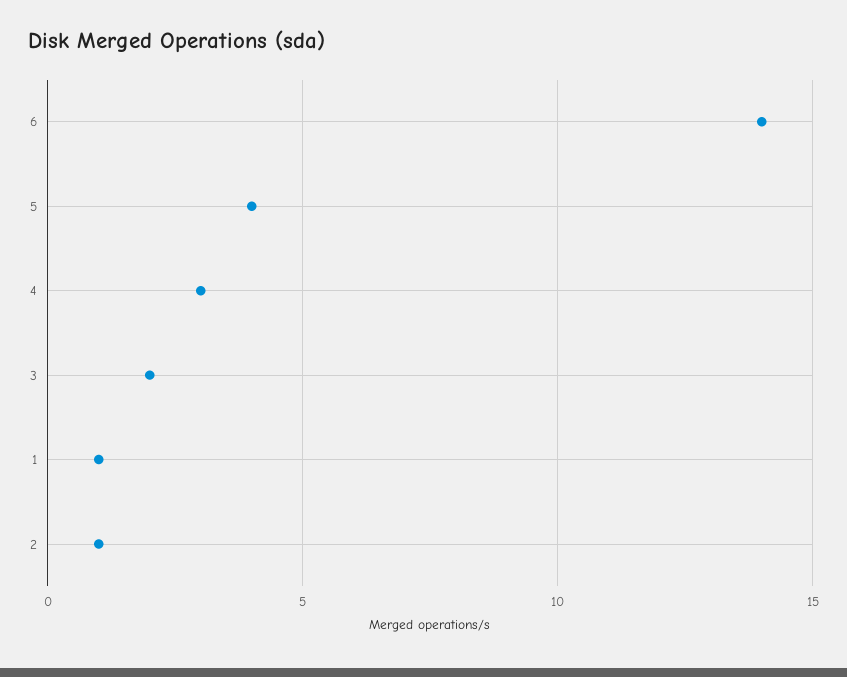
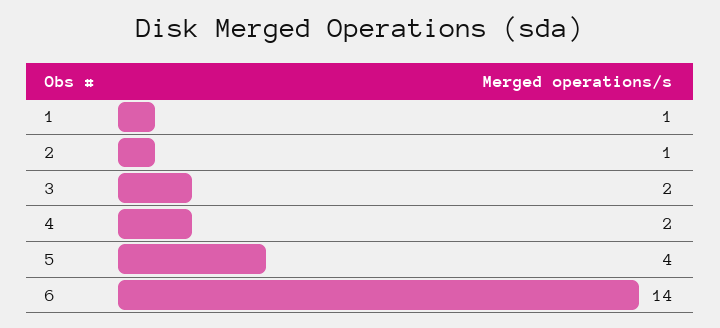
  {
    "6": 14,
    "5": 4,
-   "4": 3,
+   "4": 2,
    "3": 2,
    "1": 1,
    "2": 1
  }

